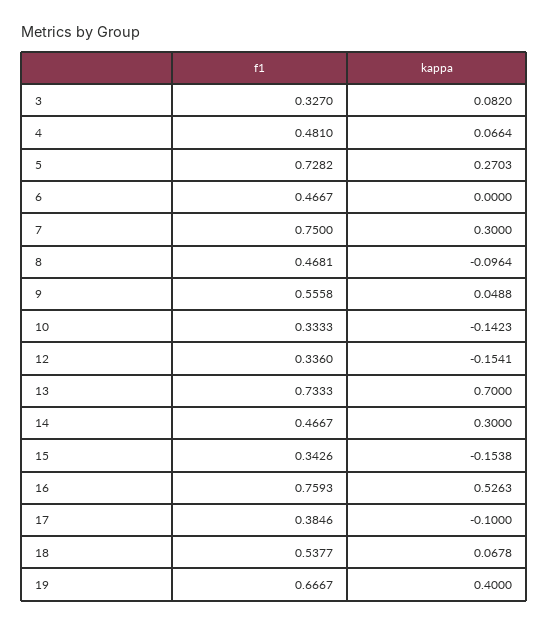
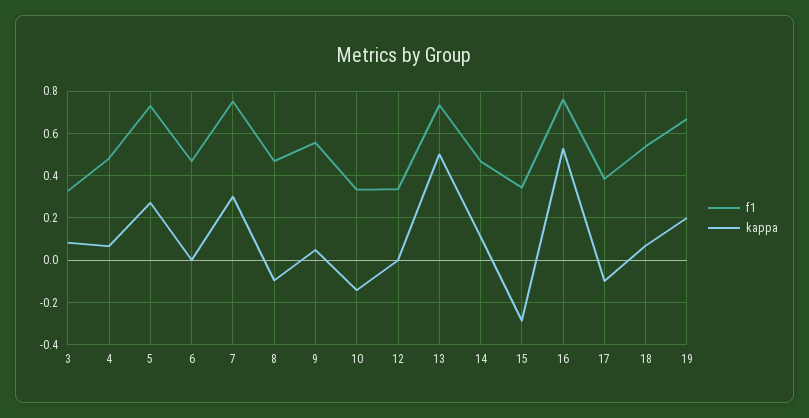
  {
    "f1": {
      "3": 0.327,
      "4": 0.481,
      "5": 0.7282,
      "6": 0.4667,
      "7": 0.75,
      "8": 0.4681,
      "9": 0.5558,
      "10": 0.3333,
      "12": 0.336,
      "13": 0.7333,
      "14": 0.4667,
      "15": 0.3426,
      "16": 0.7593,
      "17": 0.3846,
      "18": 0.5377,
      "19": 0.6667
    },
    "kappa": {
      "3": 0.082,
      "4": 0.0664,
      "5": 0.2703,
      "6": 0,
      "7": 0.3,
      "8": -0.0964,
      "9": 0.0488,
      "10": -0.1423,
-     "12": -0.1541,
+     "12": 0,
-     "13": 0.7,
+     "13": 0.5,
-     "14": 0.3,
+     "14": 0.1,
-     "15": -0.1538,
+     "15": -0.3,
      "16": 0.5263,
      "17": -0.1,
      "18": 0.0678,
-     "19": 0.4
+     "19": 0.2
    }
  }

